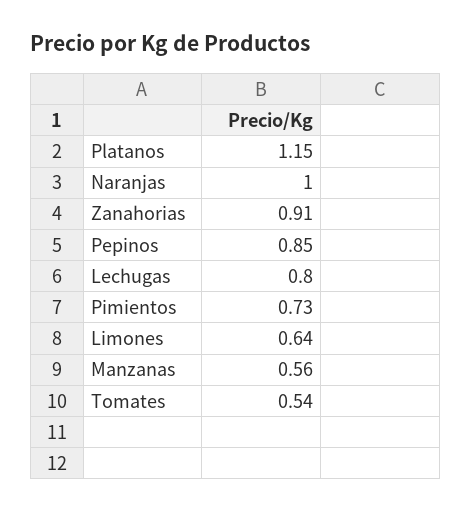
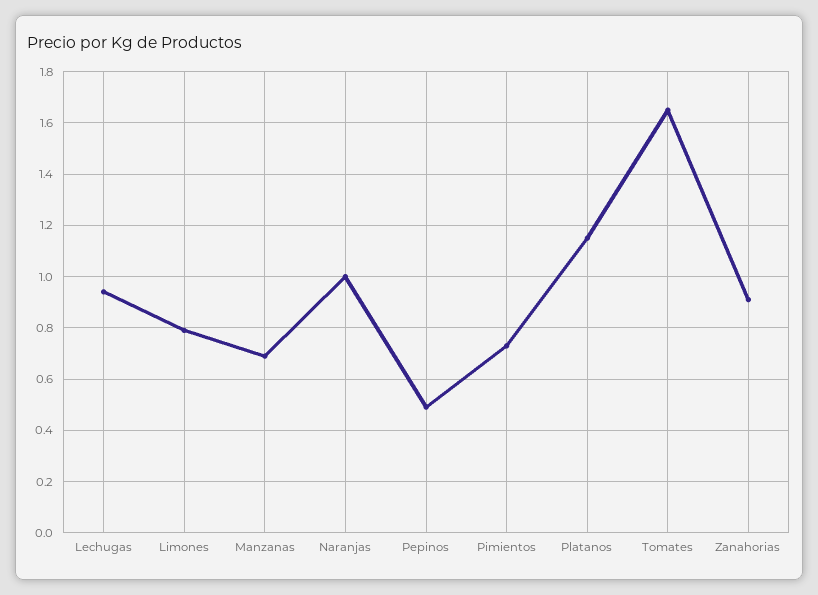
  {
    "Platanos": 1.15,
    "Naranjas": 1,
    "Zanahorias": 0.91,
-   "Pepinos": 0.85,
+   "Pepinos": 0.5,
-   "Lechugas": 0.8,
+   "Lechugas": 0.95,
    "Pimientos": 0.73,
-   "Limones": 0.64,
+   "Limones": 0.8,
-   "Manzanas": 0.56,
+   "Manzanas": 0.7,
-   "Tomates": 0.54
+   "Tomates": 1.65
  }

